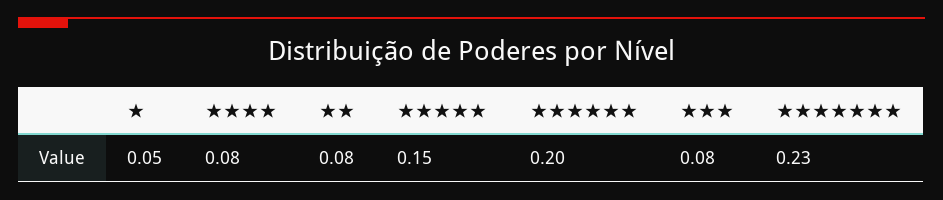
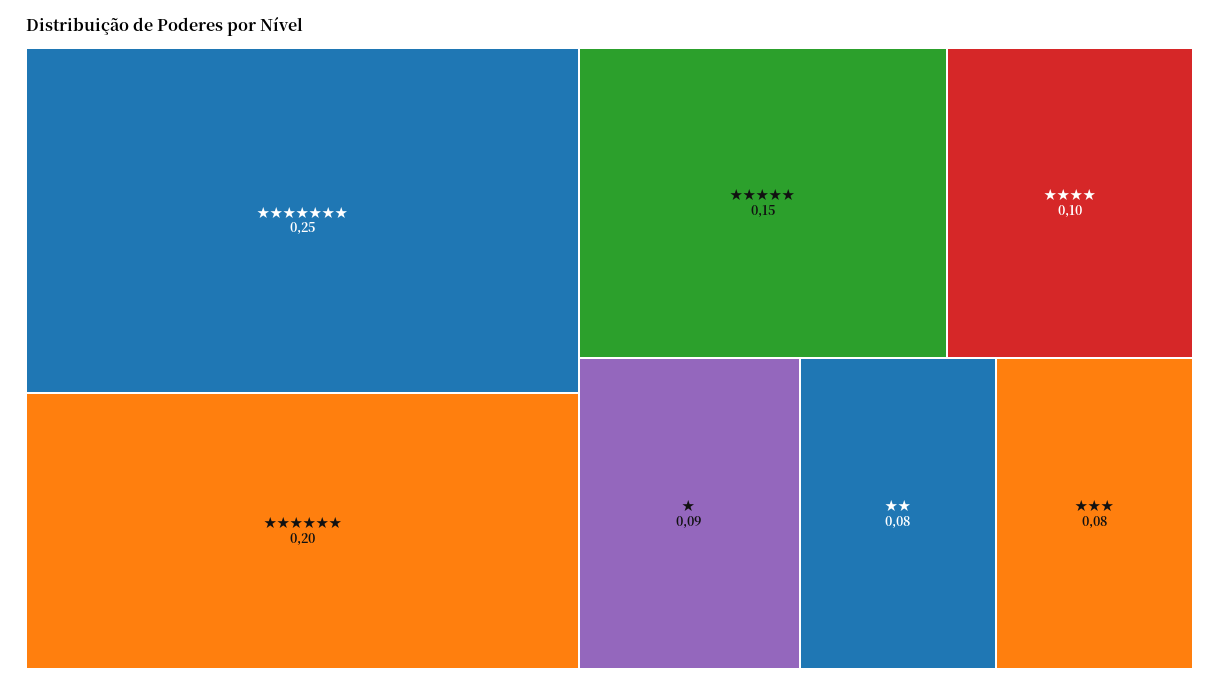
  {
-   "★": 0.05,
+   "★": 0.09,
-   "★★★★": 0.08,
+   "★★★★": 0.1,
    "★★": 0.08,
    "★★★★★": 0.15,
    "★★★★★★": 0.2,
    "★★★": 0.08,
-   "★★★★★★★": 0.23
+   "★★★★★★★": 0.25
  }

